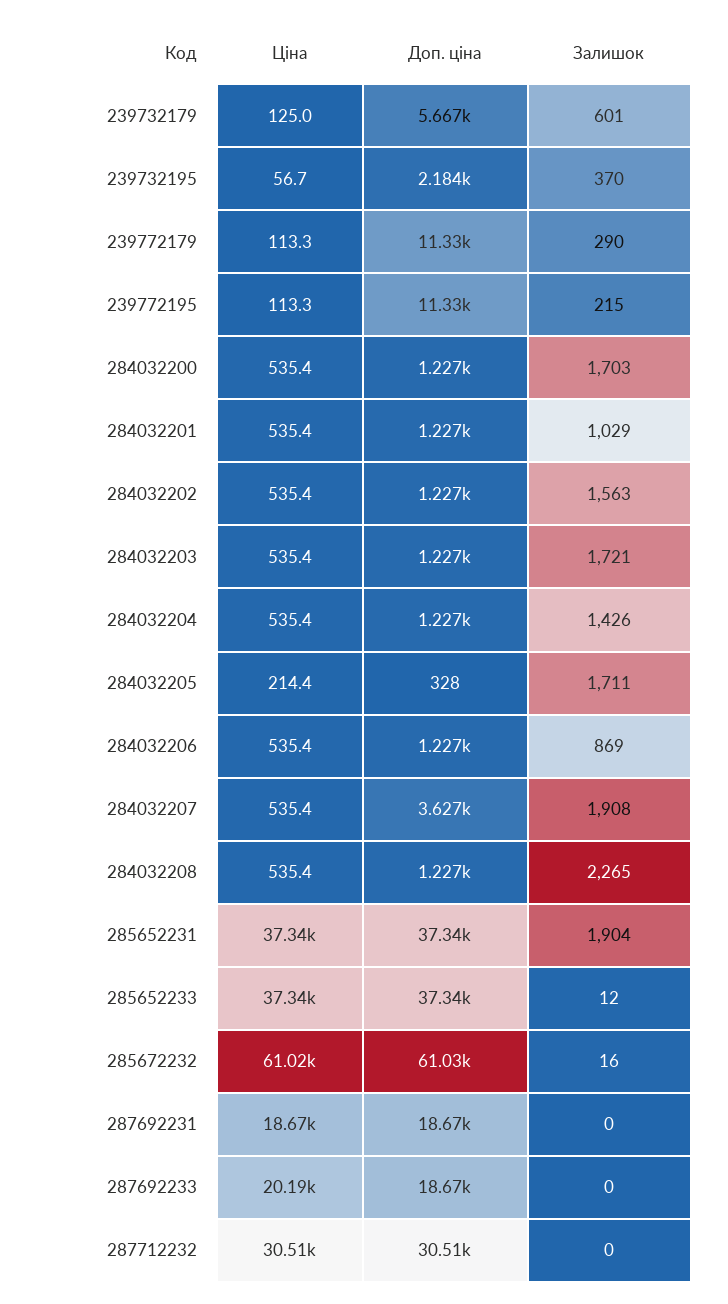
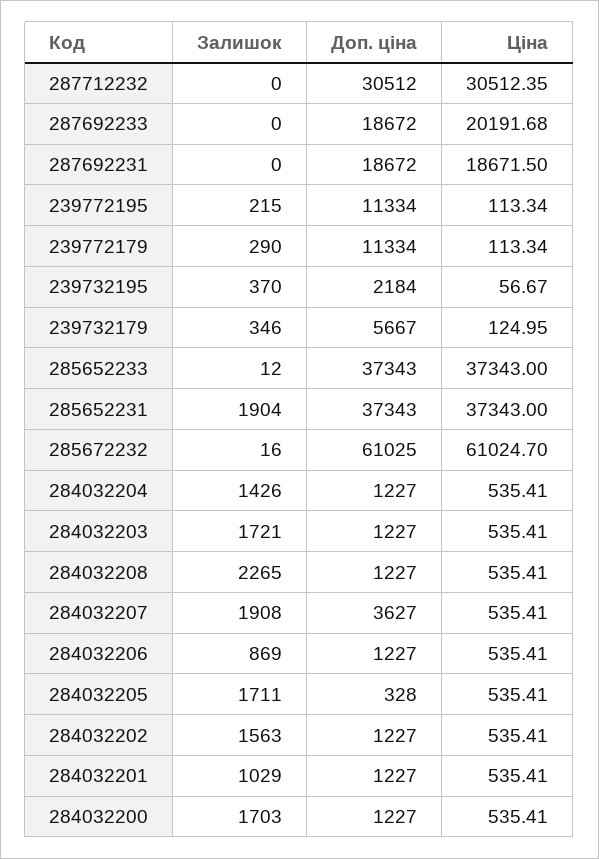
  {
    "Ціна": {
      "239732179": 124.95,
      "239732195": 56.67,
      "239772179": 113.34,
      "239772195": 113.34,
      "284032200": 535.41,
      "284032201": 535.41,
      "284032202": 535.41,
      "284032203": 535.41,
      "284032204": 535.41,
-     "284032205": 214.4,
+     "284032205": 535.41,
      "284032206": 535.41,
      "284032207": 535.41,
      "284032208": 535.41,
      "285652231": 37343,
      "285652233": 37343,
      "285672232": 61024.7,
      "287692231": 18671.5,
      "287692233": 20191.68,
      "287712232": 30512.35
    },
    "Доп. ціна": {
      "239732179": 5667,
      "239732195": 2184,
      "239772179": 11334,
      "239772195": 11334,
      "284032200": 1227,
      "284032201": 1227,
      "284032202": 1227,
      "284032203": 1227,
      "284032204": 1227,
      "284032205": 328,
      "284032206": 1227,
      "284032207": 3627,
      "284032208": 1227,
      "285652231": 37343,
      "285652233": 37343,
      "285672232": 61025,
      "287692231": 18672,
      "287692233": 18672,
      "287712232": 30512
    },
    "Залишок": {
-     "239732179": 601,
+     "239732179": 346,
      "239732195": 370,
      "239772179": 290,
      "239772195": 215,
      "284032200": 1703,
      "284032201": 1029,
      "284032202": 1563,
      "284032203": 1721,
      "284032204": 1426,
      "284032205": 1711,
      "284032206": 869,
      "284032207": 1908,
      "284032208": 2265,
      "285652231": 1904,
      "285652233": 12,
      "285672232": 16,
      "287692231": 0,
      "287692233": 0,
      "287712232": 0
    }
  }

